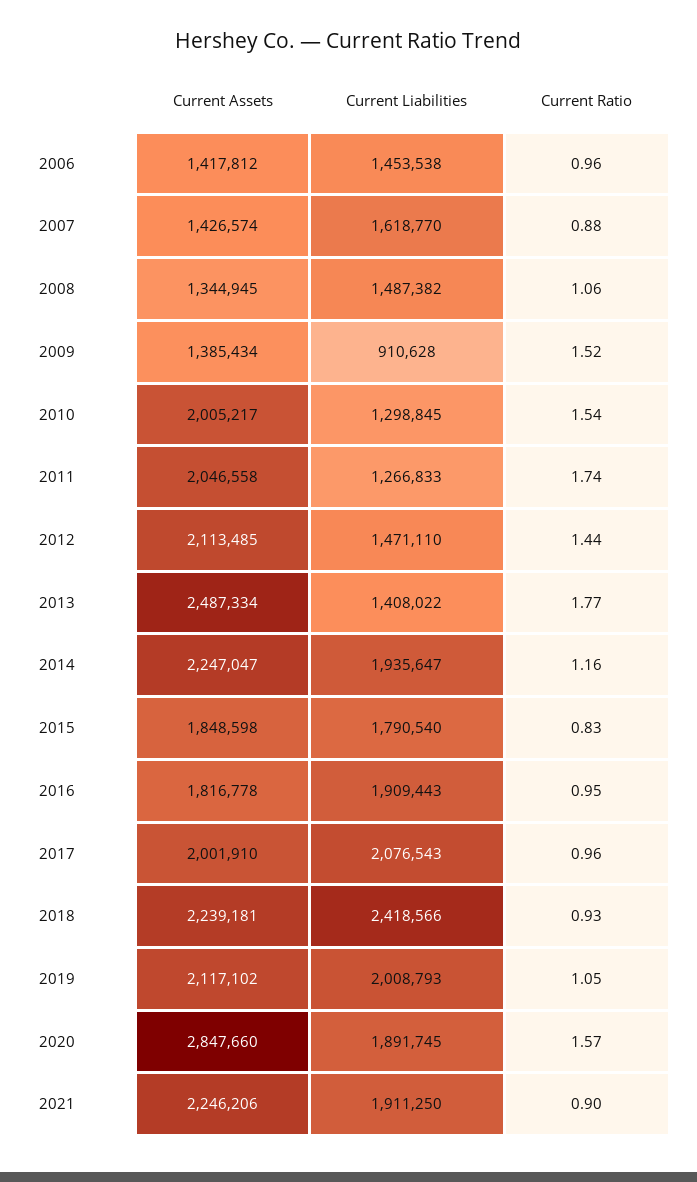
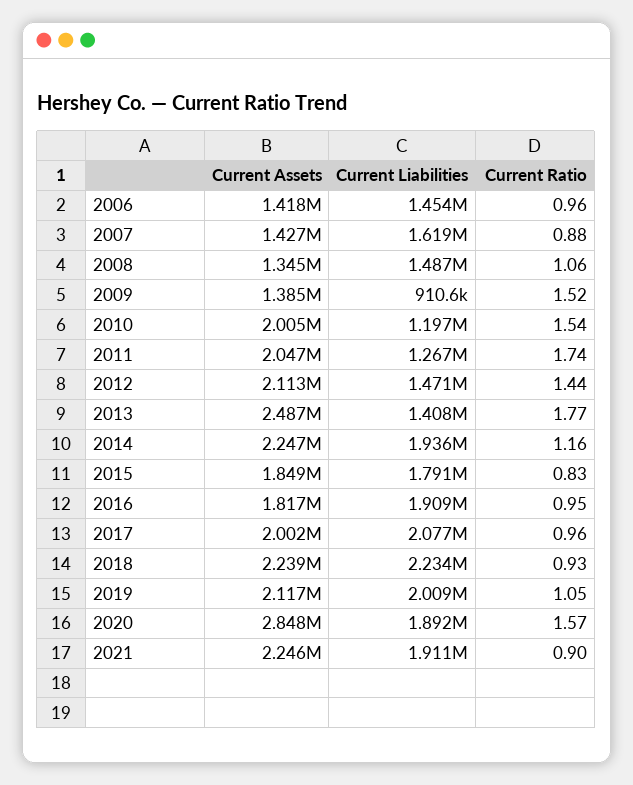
  {
    "Current Assets": {
      "2006": 1417812,
      "2007": 1426574,
      "2008": 1344945,
      "2009": 1385434,
      "2010": 2005217,
      "2011": 2046558,
      "2012": 2113485,
      "2013": 2487334,
      "2014": 2247047,
      "2015": 1848598,
      "2016": 1816778,
      "2017": 2001910,
      "2018": 2239181,
      "2019": 2117102,
      "2020": 2847660,
      "2021": 2246206
    },
    "Current Liabilities": {
      "2006": 1453538,
      "2007": 1618770,
      "2008": 1487382,
      "2009": 910628,
-     "2010": 1298845,
+     "2010": 1197000,
      "2011": 1266833,
      "2012": 1471110,
      "2013": 1408022,
      "2014": 1935647,
      "2015": 1790540,
      "2016": 1909443,
      "2017": 2076543,
-     "2018": 2418566,
+     "2018": 2234000,
      "2019": 2008793,
      "2020": 1891745,
      "2021": 1911250
    },
    "Current Ratio": {
      "2006": 0.96,
      "2007": 0.88,
      "2008": 1.06,
      "2009": 1.52,
      "2010": 1.54,
      "2011": 1.74,
      "2012": 1.44,
      "2013": 1.77,
      "2014": 1.16,
      "2015": 0.83,
      "2016": 0.95,
      "2017": 0.96,
      "2018": 0.93,
      "2019": 1.05,
      "2020": 1.57,
      "2021": 0.9
    }
  }

